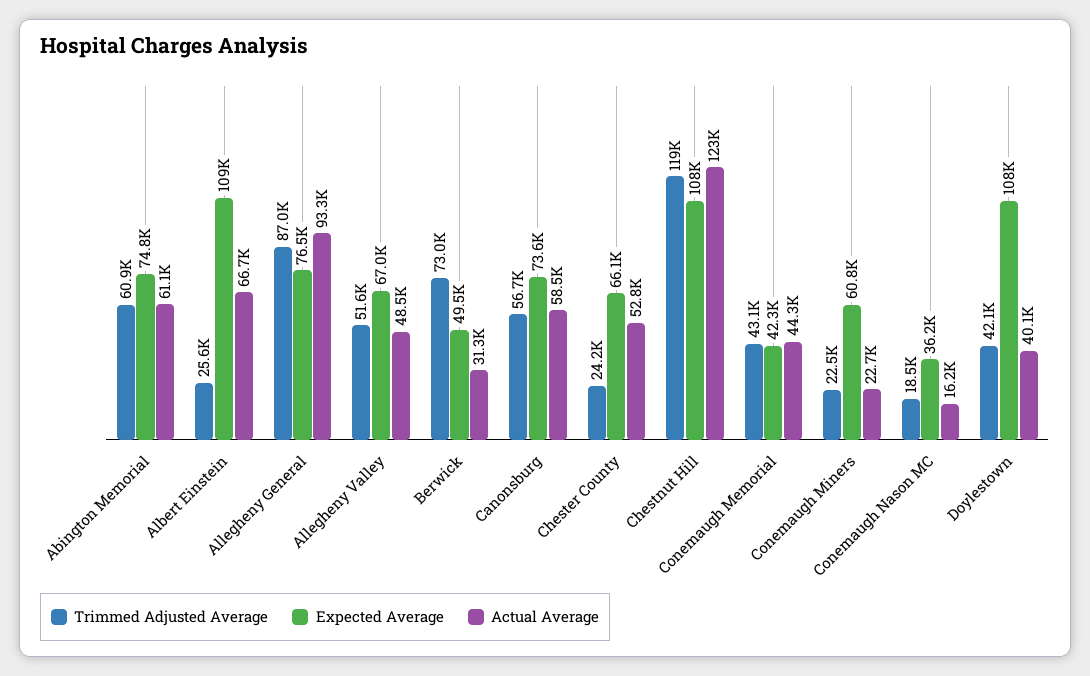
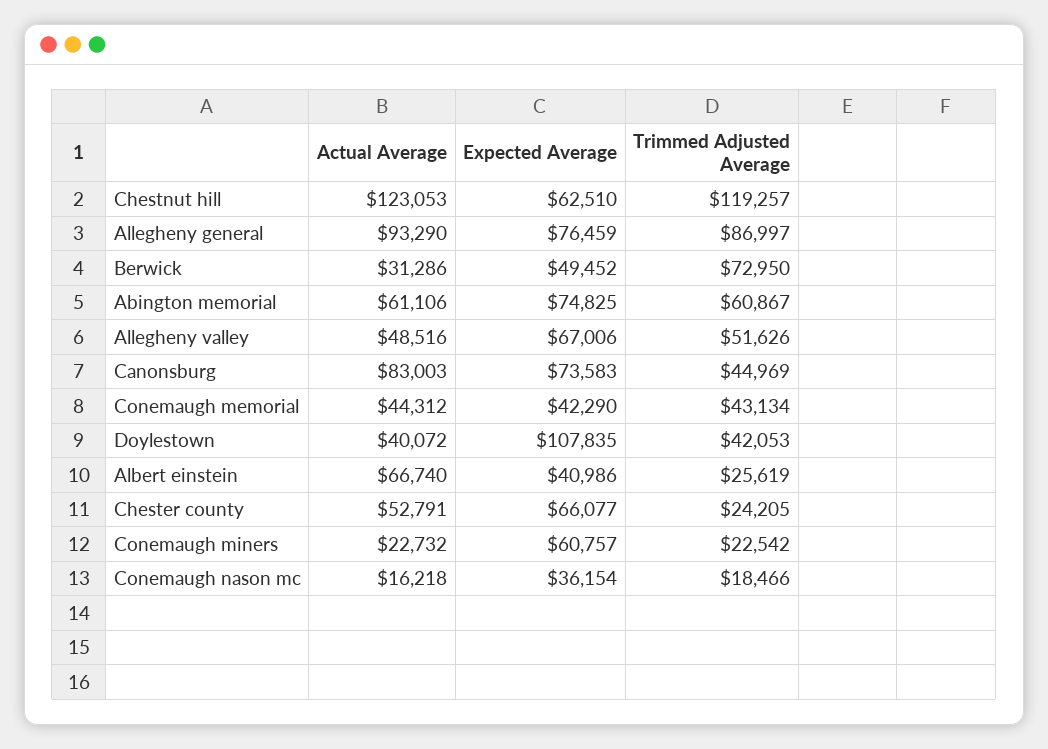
  {
    "Trimmed Adjusted Average": {
      "Abington Memorial": 60867,
      "Albert Einstein": 25619,
      "Allegheny General": 86997,
      "Allegheny Valley": 51626,
      "Berwick": 72950,
-     "Canonsburg": 56700,
+     "Canonsburg": 44969,
      "Chester County": 24205,
      "Chestnut Hill": 119257,
      "Conemaugh Memorial": 43134,
      "Conemaugh Miners": 22542,
      "Conemaugh Nason MC": 18466,
      "Doylestown": 42053
    },
    "Expected Average": {
      "Abington Memorial": 74825,
-     "Albert Einstein": 109000,
+     "Albert Einstein": 40986,
      "Allegheny General": 76459,
      "Allegheny Valley": 67006,
      "Berwick": 49452,
      "Canonsburg": 73583,
      "Chester County": 66077,
-     "Chestnut Hill": 108000,
+     "Chestnut Hill": 62510,
      "Conemaugh Memorial": 42290,
      "Conemaugh Miners": 60757,
      "Conemaugh Nason MC": 36154,
      "Doylestown": 107835
    },
    "Actual Average": {
      "Abington Memorial": 61106,
      "Albert Einstein": 66740,
      "Allegheny General": 93290,
      "Allegheny Valley": 48516,
      "Berwick": 31286,
-     "Canonsburg": 58500,
+     "Canonsburg": 83003,
      "Chester County": 52791,
      "Chestnut Hill": 123053,
      "Conemaugh Memorial": 44312,
      "Conemaugh Miners": 22732,
      "Conemaugh Nason MC": 16218,
      "Doylestown": 40072
    }
  }

